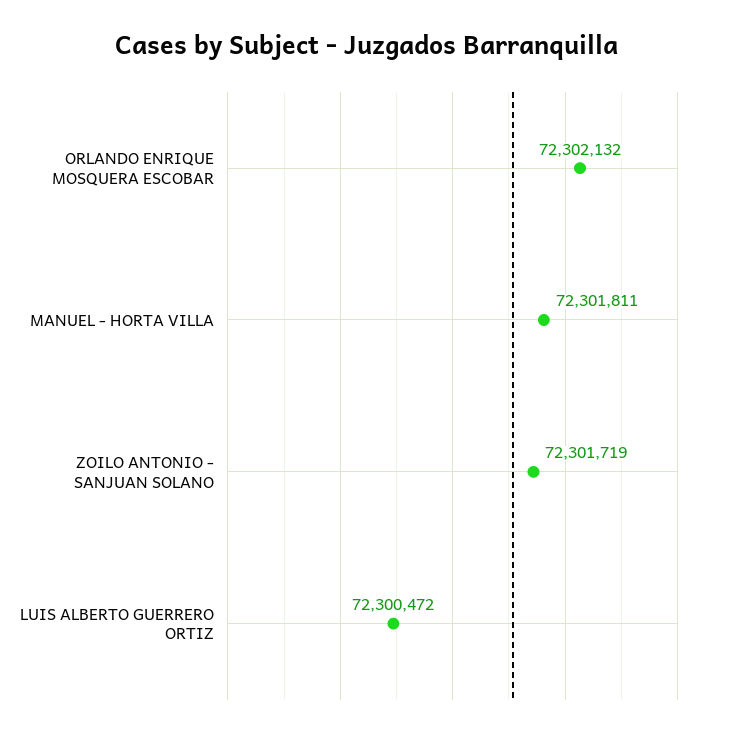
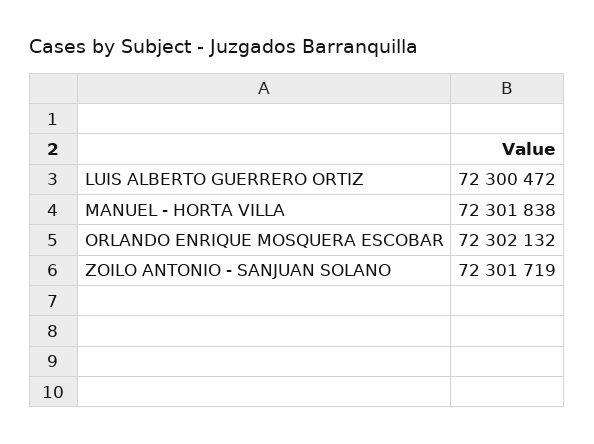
  {
    "ORLANDO ENRIQUE MOSQUERA ESCOBAR": 72302132,
-   "MANUEL - HORTA VILLA": 72301811,
+   "MANUEL - HORTA VILLA": 72301838,
    "ZOILO ANTONIO - SANJUAN SOLANO": 72301719,
    "LUIS ALBERTO GUERRERO ORTIZ": 72300472
  }

